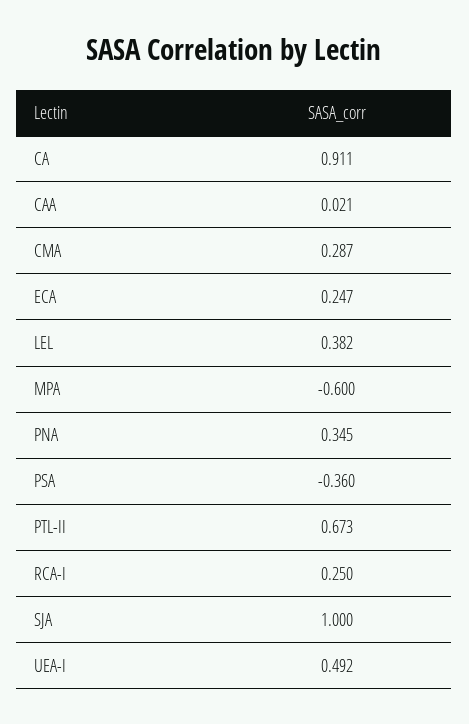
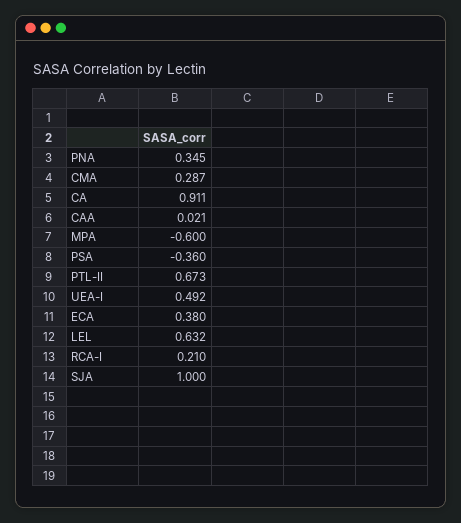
  {
    "CA": 0.911,
    "CAA": 0.021,
    "CMA": 0.287,
-   "ECA": 0.247,
+   "ECA": 0.38,
-   "LEL": 0.382,
+   "LEL": 0.632,
    "MPA": -0.6,
    "PNA": 0.345,
    "PSA": -0.36,
    "PTL-II": 0.673,
-   "RCA-I": 0.25,
+   "RCA-I": 0.21,
    "SJA": 1,
    "UEA-I": 0.492
  }

